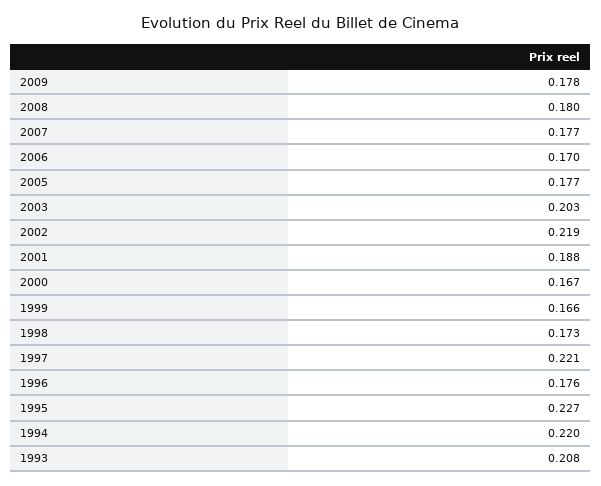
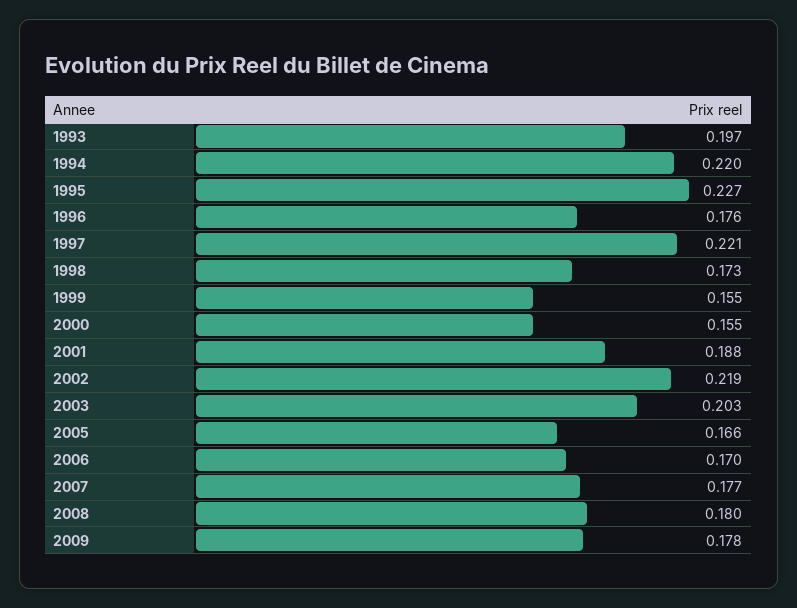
  {
    "2009": 0.178,
    "2008": 0.18,
    "2007": 0.177,
    "2006": 0.17,
-   "2005": 0.177,
+   "2005": 0.166,
    "2003": 0.203,
    "2002": 0.219,
    "2001": 0.188,
-   "2000": 0.167,
+   "2000": 0.155,
-   "1999": 0.166,
+   "1999": 0.155,
    "1998": 0.173,
    "1997": 0.221,
    "1996": 0.176,
    "1995": 0.227,
    "1994": 0.22,
-   "1993": 0.208
+   "1993": 0.197
  }

